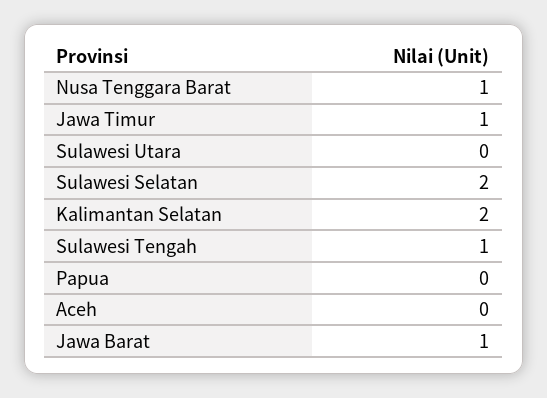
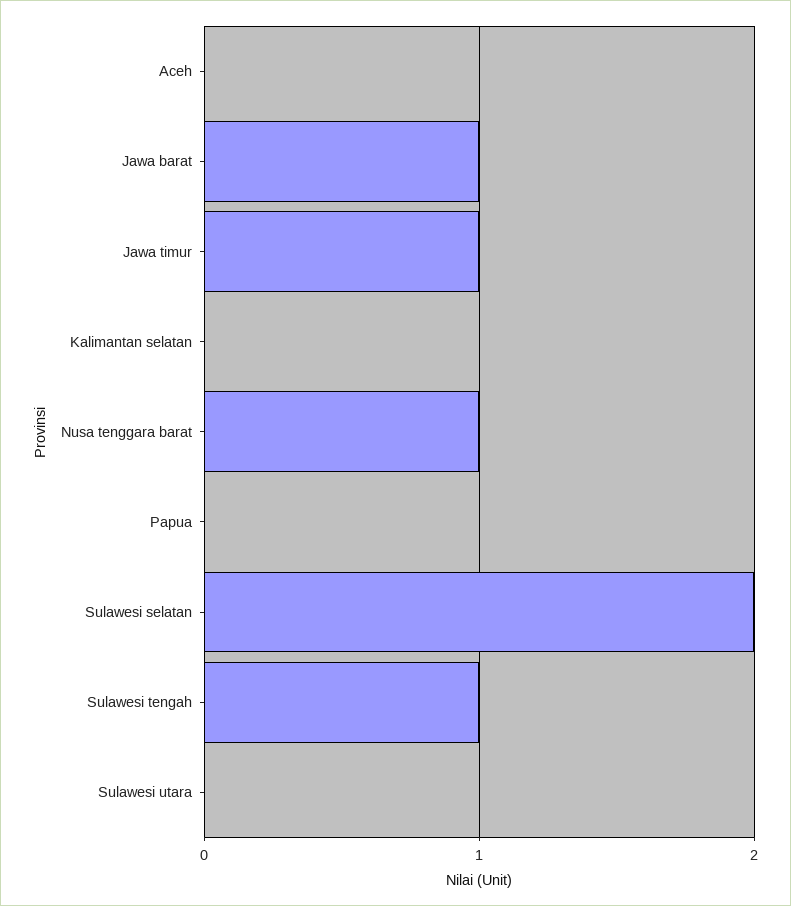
  {
    "Nusa Tenggara Barat": 1,
    "Jawa Timur": 1,
    "Sulawesi Utara": 0,
    "Sulawesi Selatan": 2,
-   "Kalimantan Selatan": 2,
+   "Kalimantan Selatan": 0,
    "Sulawesi Tengah": 1,
    "Papua": 0,
    "Aceh": 0,
    "Jawa Barat": 1
  }

